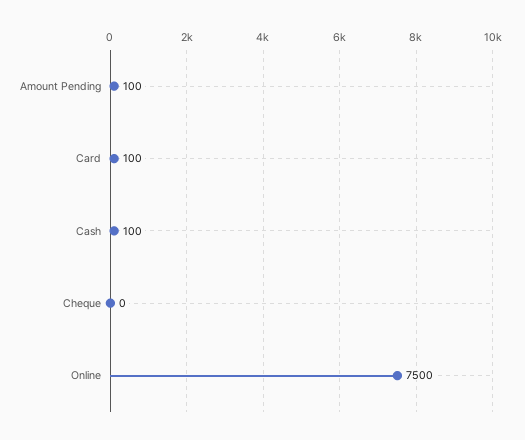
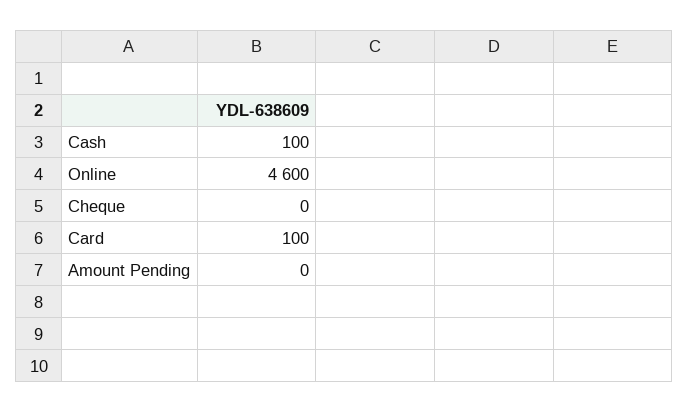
  {
-   "Amount Pending": 100,
+   "Amount Pending": 0,
    "Card": 100,
    "Cash": 100,
    "Cheque": 0,
-   "Online": 7500
+   "Online": 4600
  }

